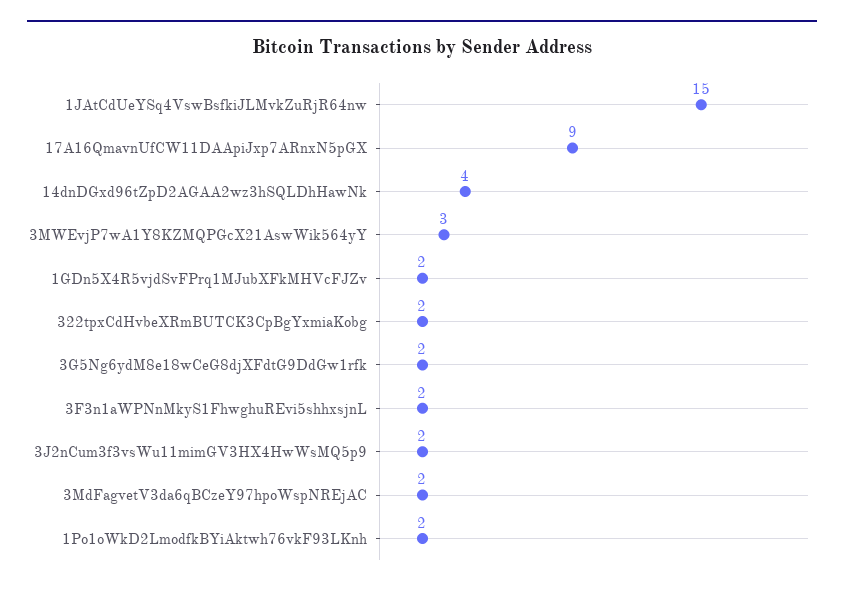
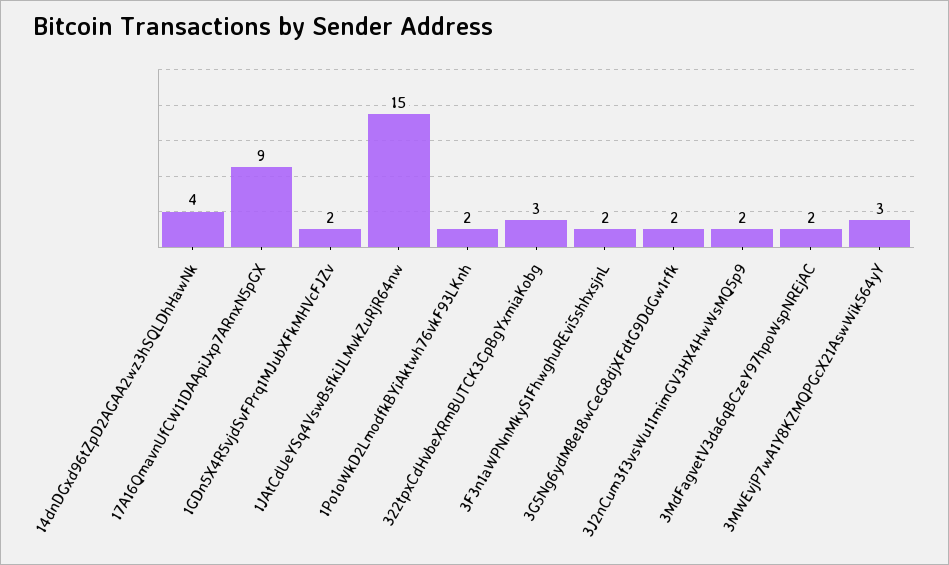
  {
    "1JAtCdUeYSq4VswBsfkiJLMvkZuRjR64nw": 15,
    "17A16QmavnUfCW11DAApiJxp7ARnxN5pGX": 9,
    "14dnDGxd96tZpD2AGAA2wz3hSQLDhHawNk": 4,
    "3MWEvjP7wA1Y8KZMQPGcX21AswWik564yY": 3,
    "1GDn5X4R5vjdSvFPrq1MJubXFkMHVcFJZv": 2,
-   "322tpxCdHvbeXRmBUTCK3CpBgYxmiaKobg": 2,
+   "322tpxCdHvbeXRmBUTCK3CpBgYxmiaKobg": 3,
    "3G5Ng6ydM8e18wCeG8djXFdtG9DdGw1rfk": 2,
    "3F3n1aWPNnMkyS1FhwghuREvi5shhxsjnL": 2,
    "3J2nCum3f3vsWu11mimGV3HX4HwWsMQ5p9": 2,
    "3MdFagvetV3da6qBCzeY97hpoWspNREjAC": 2,
    "1Po1oWkD2LmodfkBYiAktwh76vkF93LKnh": 2
  }

